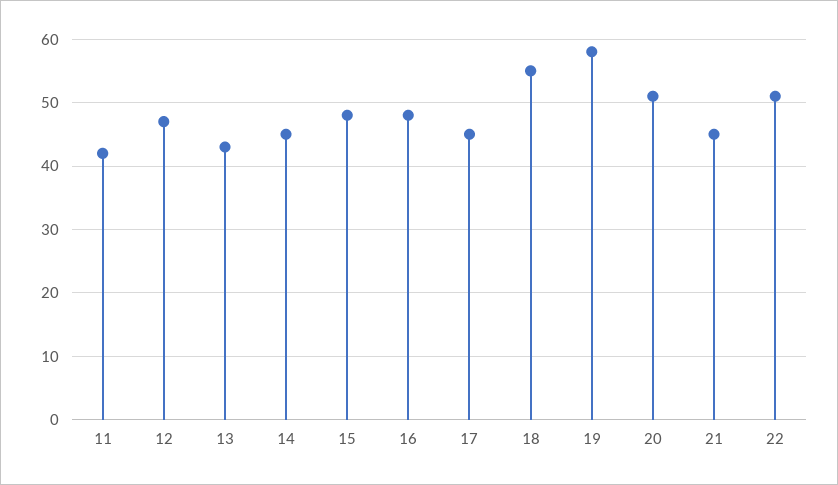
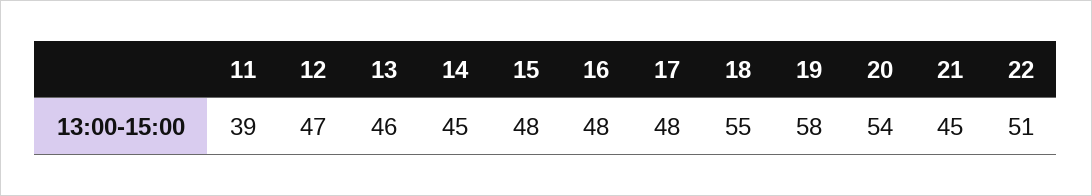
  {
-   "11": 42,
+   "11": 39,
    "12": 47,
-   "13": 43,
+   "13": 46,
    "14": 45,
    "15": 48,
    "16": 48,
-   "17": 45,
+   "17": 48,
    "18": 55,
    "19": 58,
-   "20": 51,
+   "20": 54,
    "21": 45,
    "22": 51
  }

